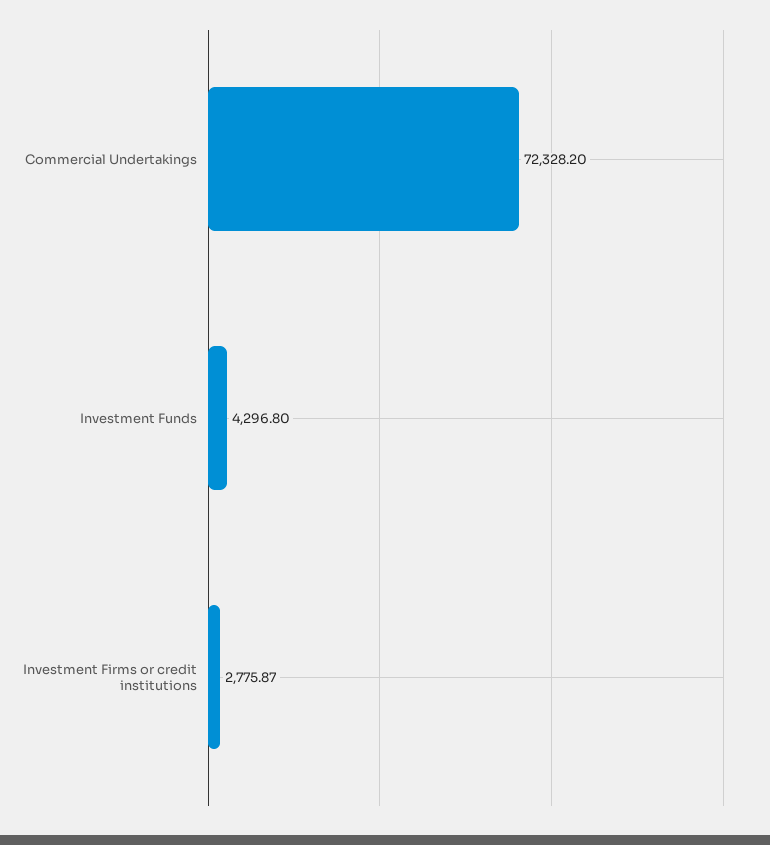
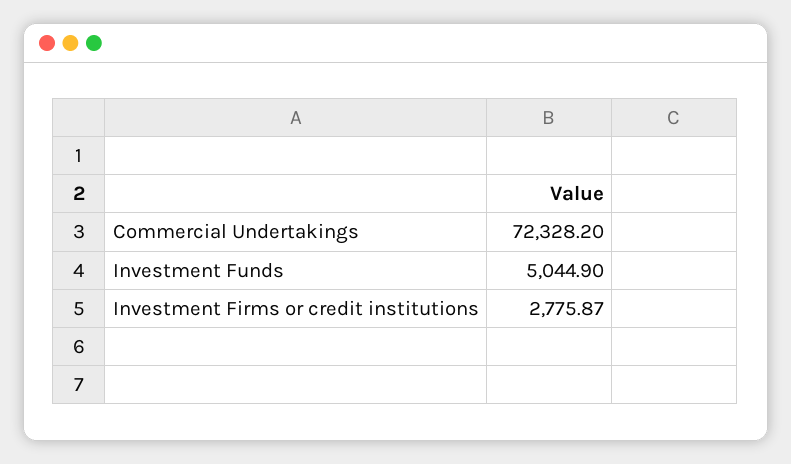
  {
    "Commercial Undertakings": 72328.2,
-   "Investment Funds": 4296.8,
+   "Investment Funds": 5044.9,
    "Investment Firms or credit institutions": 2775.87
  }

